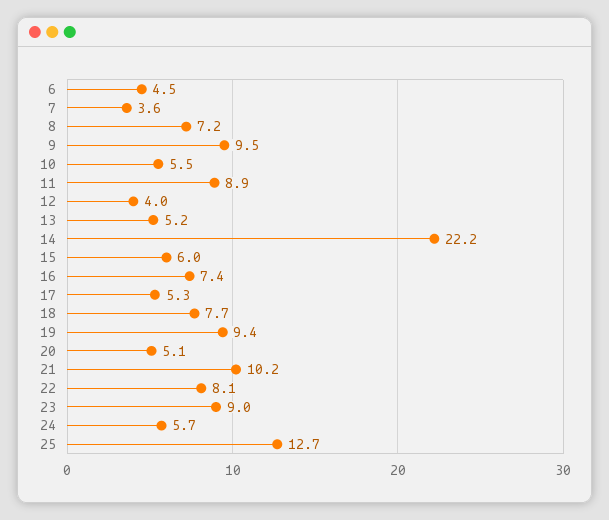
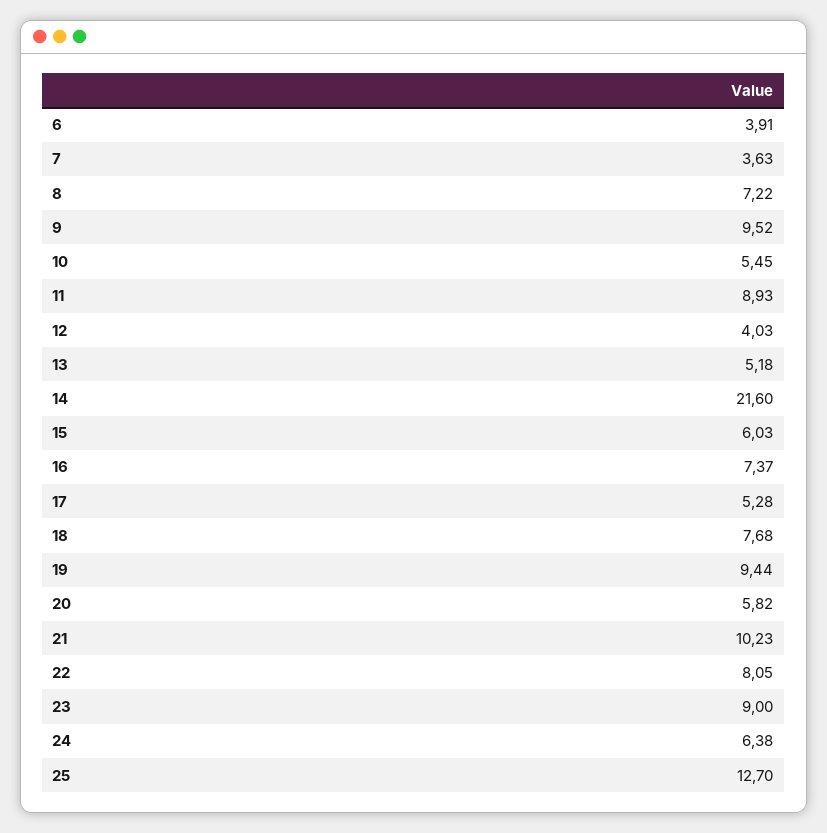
  {
-   "6": 4.5,
+   "6": 3.91,
    "7": 3.63,
    "8": 7.22,
    "9": 9.52,
    "10": 5.45,
    "11": 8.93,
    "12": 4.03,
    "13": 5.18,
-   "14": 22.2,
+   "14": 21.6,
    "15": 6.03,
    "16": 7.37,
    "17": 5.28,
    "18": 7.68,
    "19": 9.44,
-   "20": 5.1,
+   "20": 5.82,
    "21": 10.23,
    "22": 8.05,
    "23": 9,
-   "24": 5.7,
+   "24": 6.38,
    "25": 12.7
  }

